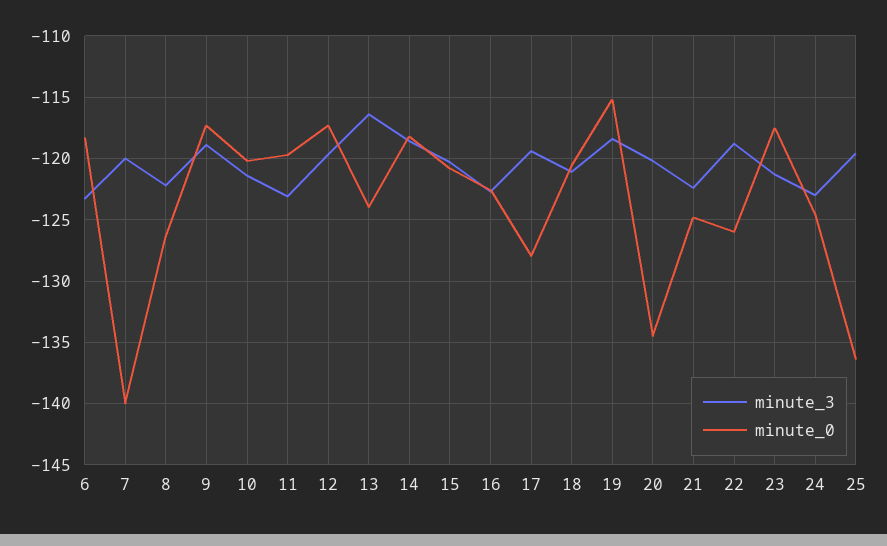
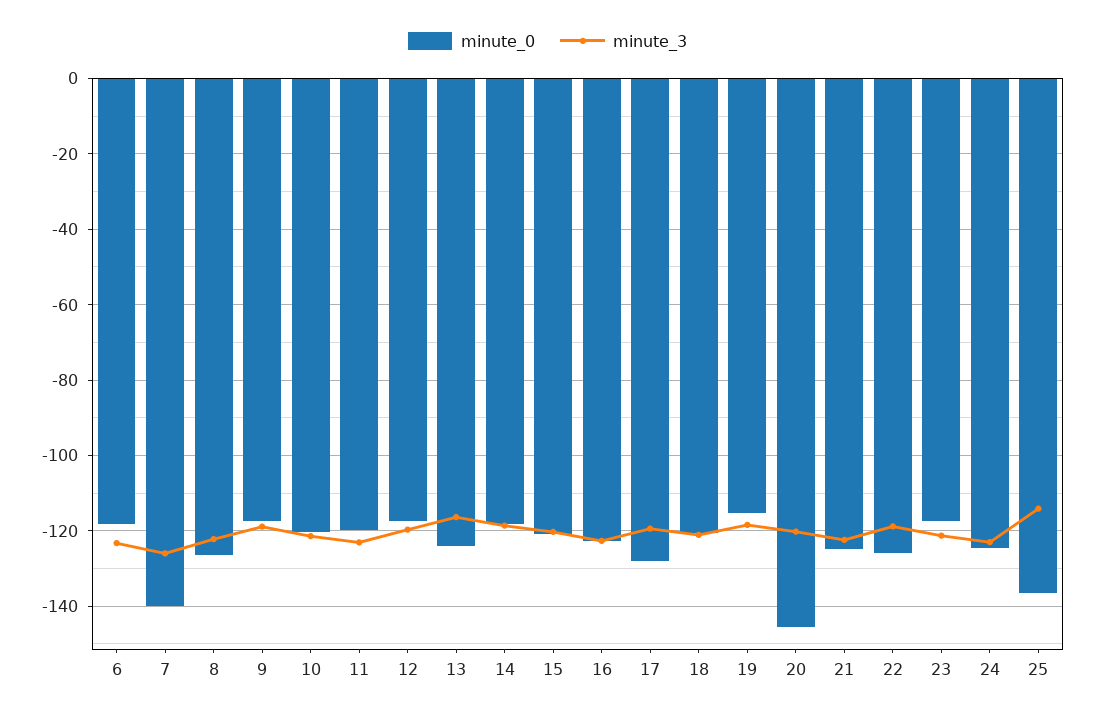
  {
    "minute_3": {
      "6": -123.5,
-     "7": -120,
+     "7": -126,
      "8": -122,
      "9": -119,
      "10": -121.5,
      "11": -123,
      "12": -119.5,
      "13": -116.5,
      "14": -118.5,
      "15": -120.5,
      "16": -122.5,
      "17": -119.5,
      "18": -121,
      "19": -118.5,
      "20": -120,
      "21": -122.5,
      "22": -119,
      "23": -121.5,
      "24": -123,
-     "25": -119.5
+     "25": -114
    },
    "minute_0": {
      "6": -118.5,
      "7": -140,
      "8": -126.5,
      "9": -117.5,
      "10": -120,
      "11": -119.5,
      "12": -117.5,
      "13": -124,
      "14": -118,
      "15": -121,
      "16": -122.5,
      "17": -128,
      "18": -120.5,
      "19": -115,
-     "20": -134.5,
+     "20": -146,
      "21": -125,
      "22": -126,
      "23": -117.5,
      "24": -124.5,
      "25": -136.5
    }
  }

